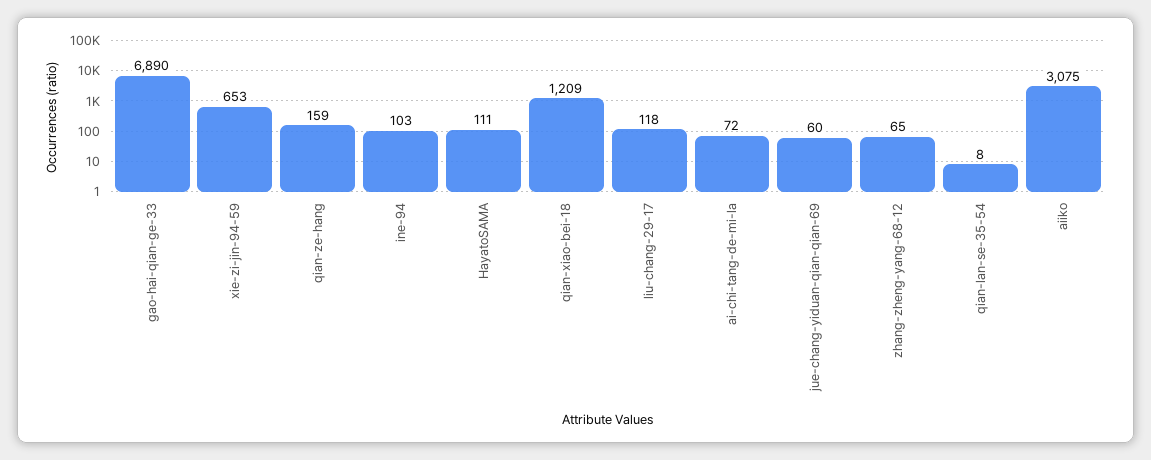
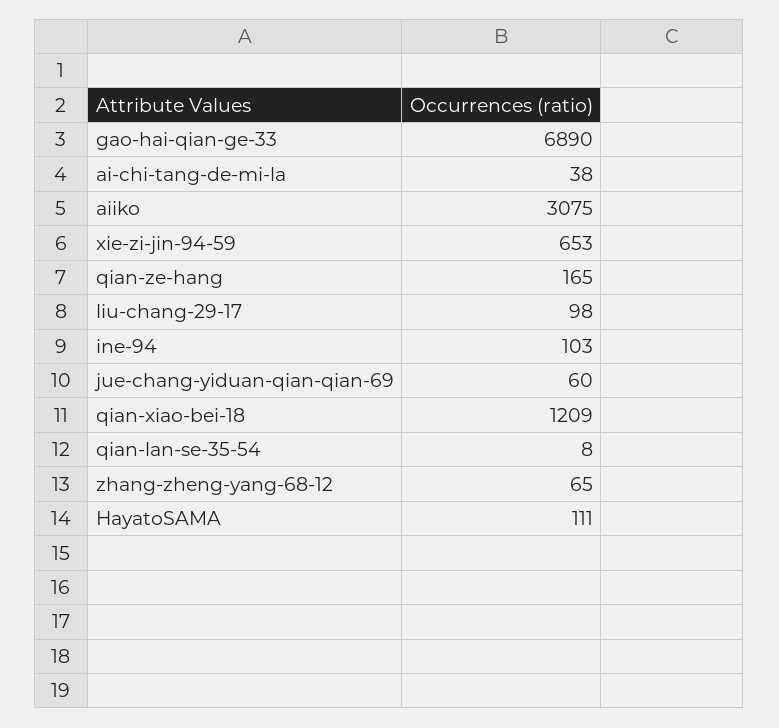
  {
    "gao-hai-qian-ge-33": 6890,
    "xie-zi-jin-94-59": 653,
-   "qian-ze-hang": 159,
+   "qian-ze-hang": 165,
    "ine-94": 103,
    "HayatoSAMA": 111,
    "qian-xiao-bei-18": 1209,
-   "liu-chang-29-17": 118,
+   "liu-chang-29-17": 98,
-   "ai-chi-tang-de-mi-la": 72,
+   "ai-chi-tang-de-mi-la": 38,
    "jue-chang-yiduan-qian-qian-69": 60,
    "zhang-zheng-yang-68-12": 65,
    "qian-lan-se-35-54": 8,
    "aiiko": 3075
  }

